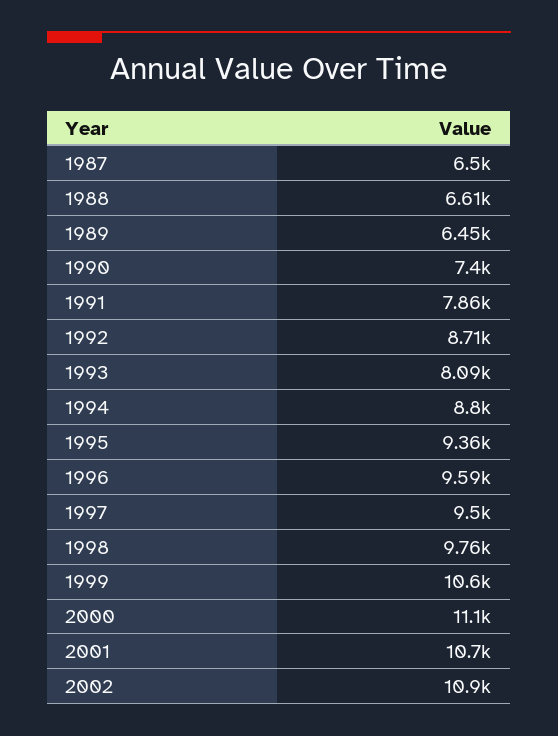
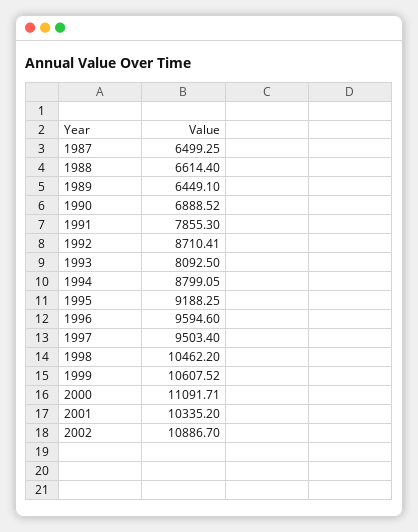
  {
    "1987": 6499.25,
    "1988": 6614.4,
    "1989": 6449.1,
-   "1990": 7400,
+   "1990": 6888.52,
    "1991": 7855.3,
    "1992": 8710.41,
    "1993": 8092.5,
    "1994": 8799.05,
-   "1995": 9360,
+   "1995": 9188.25,
    "1996": 9594.6,
    "1997": 9503.4,
-   "1998": 9760,
+   "1998": 10462.2,
    "1999": 10607.52,
    "2000": 11091.71,
-   "2001": 10700,
+   "2001": 10335.2,
    "2002": 10886.7
  }

